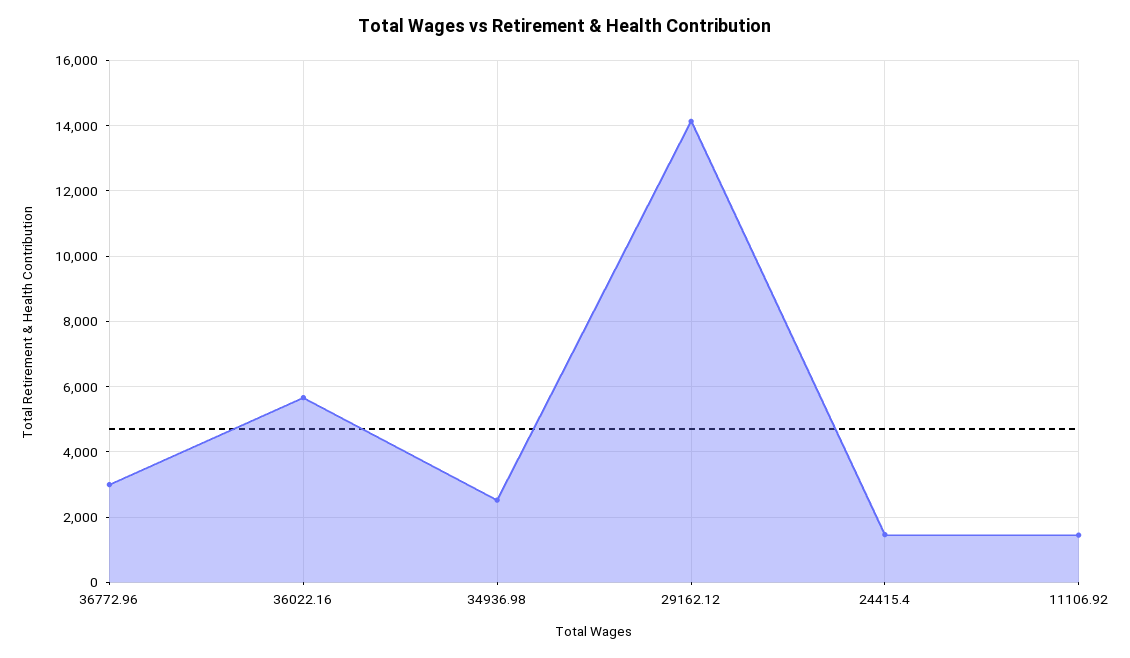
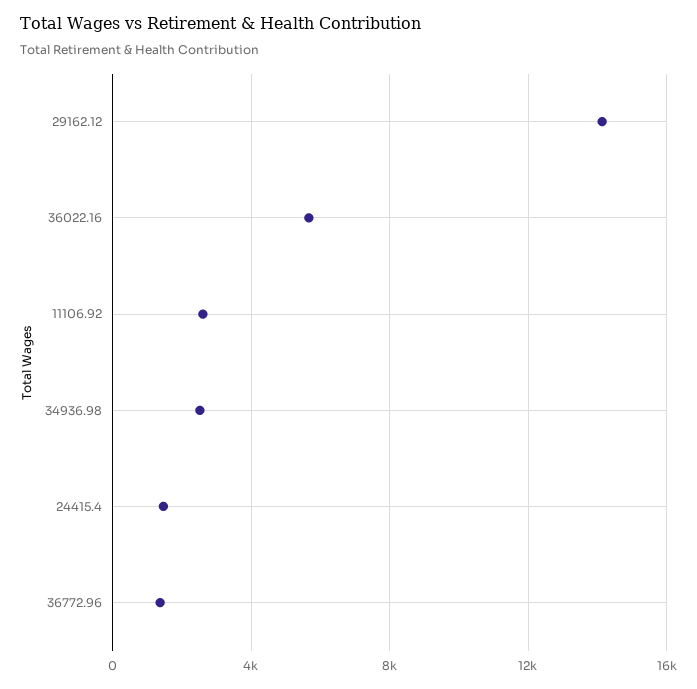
  {
-   "36772.96": 3000,
+   "36772.96": 1500,
    "36022.16": 5600,
    "34936.98": 2600,
    "29162.12": 14200,
    "24415.4": 1400,
-   "11106.92": 1400
+   "11106.92": 2500
  }

